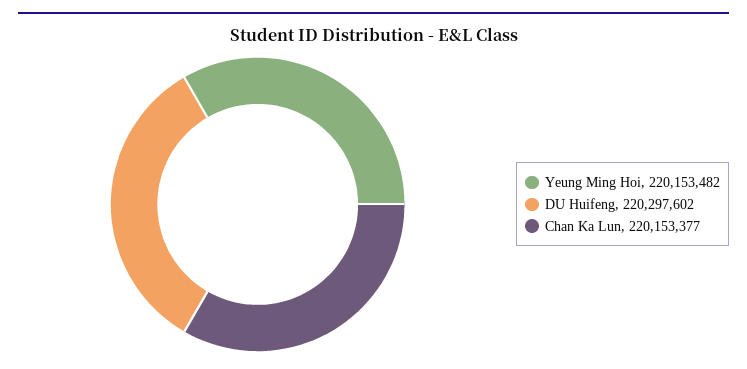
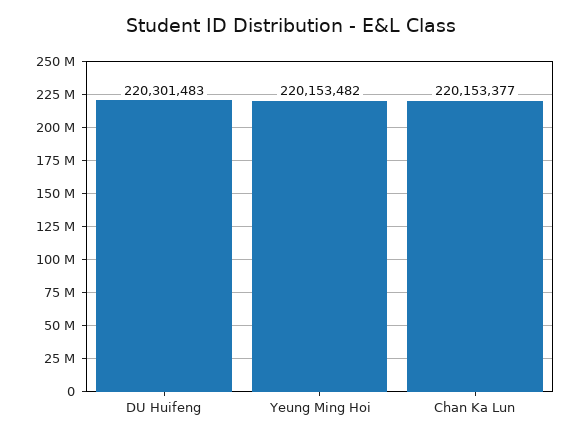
  {
    "Yeung Ming Hoi": 220153482,
-   "DU Huifeng": 220297602,
+   "DU Huifeng": 220301483,
    "Chan Ka Lun": 220153377
  }

